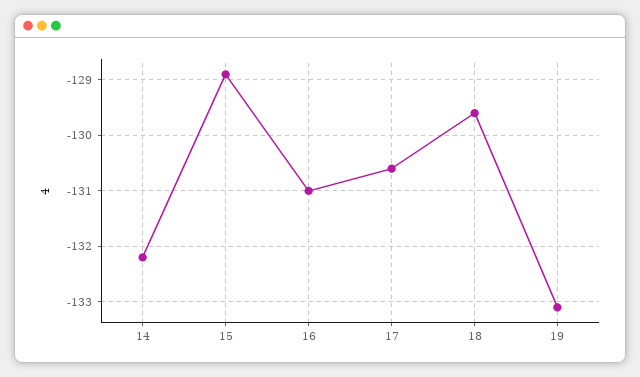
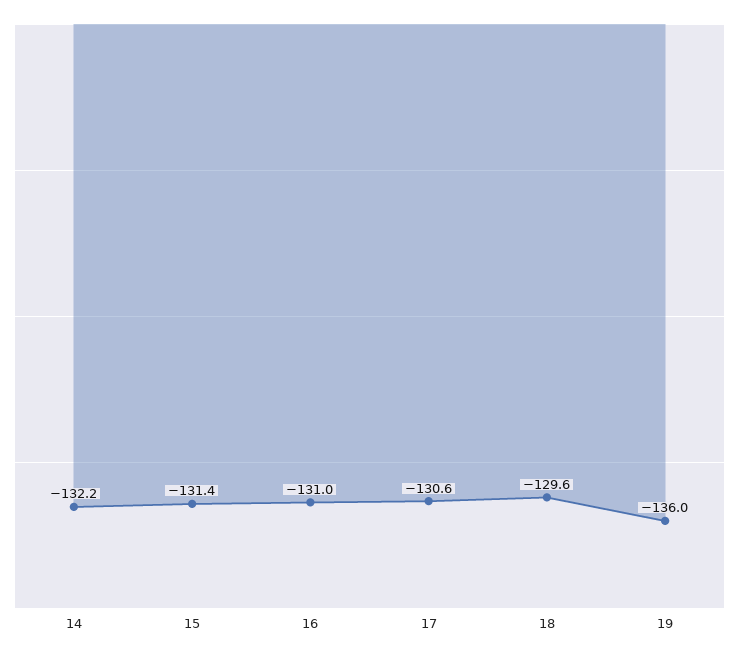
  {
    "14": -132.2,
-   "15": -129,
+   "15": -131.4,
    "16": -131,
    "17": -130.6,
    "18": -129.6,
-   "19": -133
+   "19": -136
  }

